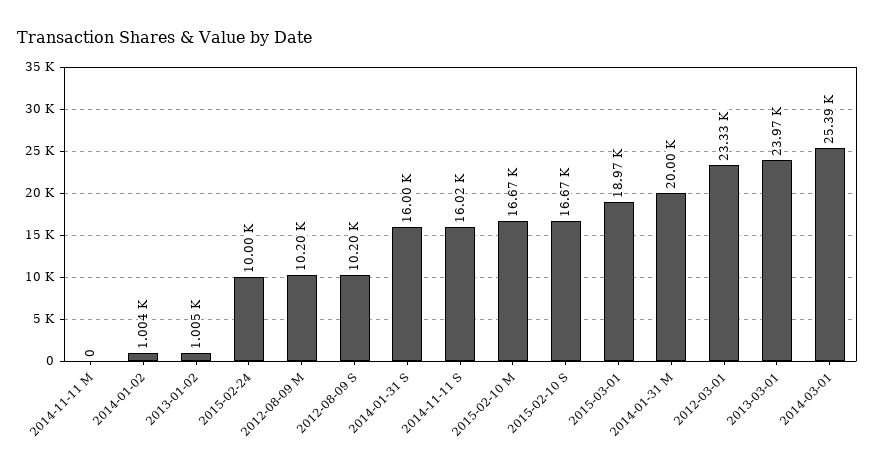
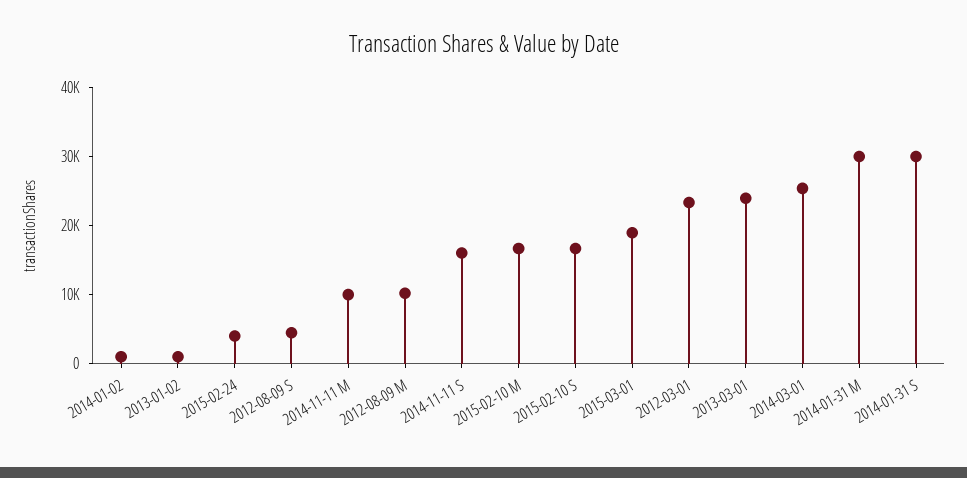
  {
-   "2014-11-11 M": 0,
+   "2014-11-11 M": 10000,
    "2014-01-02": 1004,
    "2013-01-02": 1005,
-   "2015-02-24": 10000,
+   "2015-02-24": 4000,
    "2012-08-09 M": 10200,
-   "2012-08-09 S": 10200,
+   "2012-08-09 S": 4000,
-   "2014-01-31 S": 16000,
+   "2014-01-31 S": 30000,
    "2014-11-11 S": 16020,
    "2015-02-10 M": 16670,
    "2015-02-10 S": 16670,
    "2015-03-01": 18970,
-   "2014-01-31 M": 20000,
+   "2014-01-31 M": 30000,
    "2012-03-01": 23330,
    "2013-03-01": 23970,
    "2014-03-01": 25390
  }

